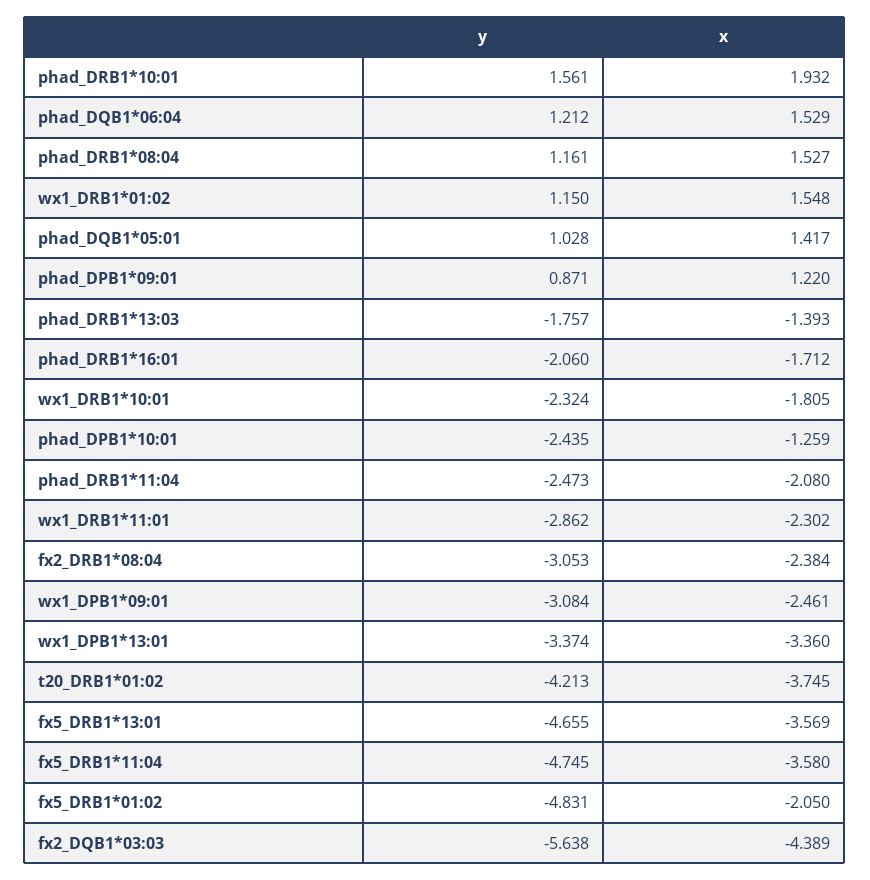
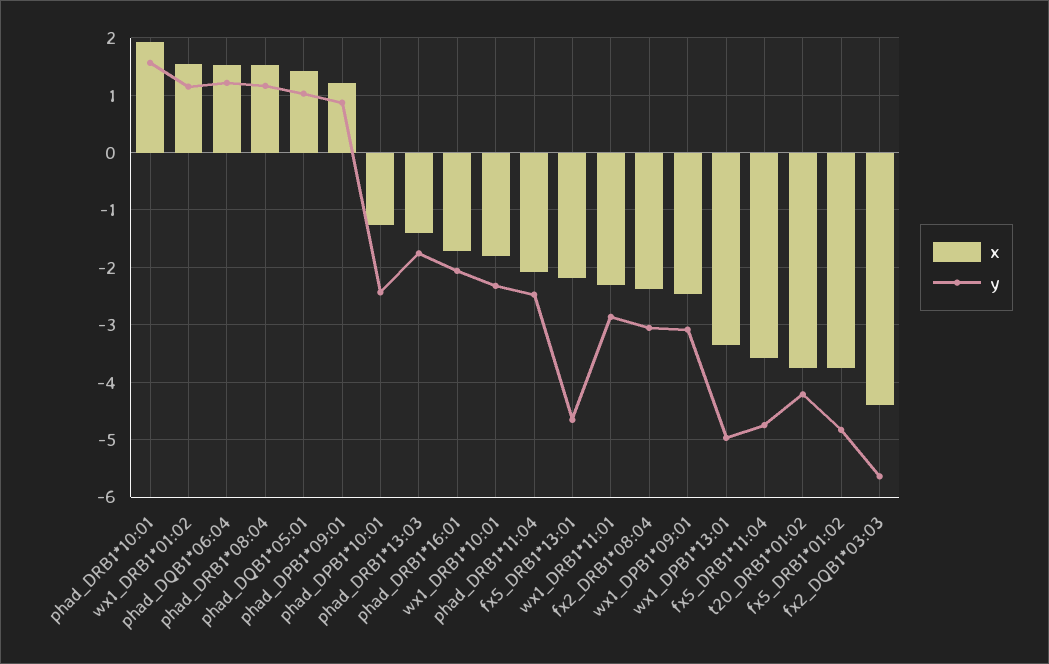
  {
    "y": {
      "phad_DRB1*10:01": 1.561,
      "phad_DQB1*06:04": 1.212,
      "phad_DRB1*08:04": 1.161,
      "wx1_DRB1*01:02": 1.15,
      "phad_DQB1*05:01": 1.028,
      "phad_DPB1*09:01": 0.871,
      "phad_DRB1*13:03": -1.757,
      "phad_DRB1*16:01": -2.06,
      "wx1_DRB1*10:01": -2.324,
      "phad_DPB1*10:01": -2.435,
      "phad_DRB1*11:04": -2.473,
      "wx1_DRB1*11:01": -2.862,
      "fx2_DRB1*08:04": -3.053,
      "wx1_DPB1*09:01": -3.084,
-     "wx1_DPB1*13:01": -3.374,
+     "wx1_DPB1*13:01": -5,
      "t20_DRB1*01:02": -4.213,
      "fx5_DRB1*13:01": -4.655,
      "fx5_DRB1*11:04": -4.745,
      "fx5_DRB1*01:02": -4.831,
      "fx2_DQB1*03:03": -5.638
    },
    "x": {
      "phad_DRB1*10:01": 1.932,
      "phad_DQB1*06:04": 1.529,
      "phad_DRB1*08:04": 1.527,
      "wx1_DRB1*01:02": 1.548,
      "phad_DQB1*05:01": 1.417,
      "phad_DPB1*09:01": 1.22,
      "phad_DRB1*13:03": -1.393,
      "phad_DRB1*16:01": -1.712,
      "wx1_DRB1*10:01": -1.805,
      "phad_DPB1*10:01": -1.259,
      "phad_DRB1*11:04": -2.08,
      "wx1_DRB1*11:01": -2.302,
      "fx2_DRB1*08:04": -2.384,
      "wx1_DPB1*09:01": -2.461,
      "wx1_DPB1*13:01": -3.36,
      "t20_DRB1*01:02": -3.745,
-     "fx5_DRB1*13:01": -3.569,
+     "fx5_DRB1*13:01": -2.2,
      "fx5_DRB1*11:04": -3.58,
-     "fx5_DRB1*01:02": -2.05,
+     "fx5_DRB1*01:02": -3.8,
      "fx2_DQB1*03:03": -4.389
    }
  }

